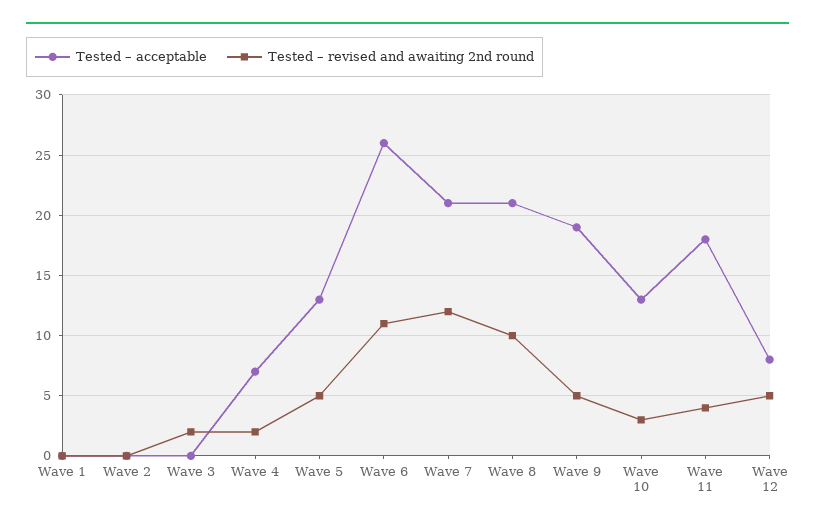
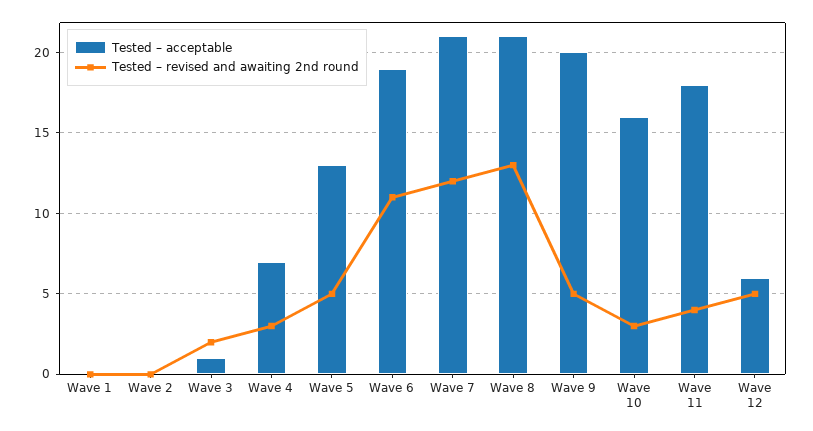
  {
    "Tested – acceptable": {
      "Wave 1": 0,
      "Wave 2": 0,
-     "Wave 3": 0,
+     "Wave 3": 1,
      "Wave 4": 7,
      "Wave 5": 13,
-     "Wave 6": 26,
+     "Wave 6": 19,
      "Wave 7": 21,
      "Wave 8": 21,
-     "Wave 9": 19,
+     "Wave 9": 20,
-     "Wave 10": 13,
+     "Wave 10": 16,
      "Wave 11": 18,
-     "Wave 12": 8
+     "Wave 12": 6
    },
    "Tested – revised and awaiting 2nd round": {
      "Wave 1": 0,
      "Wave 2": 0,
      "Wave 3": 2,
-     "Wave 4": 2,
+     "Wave 4": 3,
      "Wave 5": 5,
      "Wave 6": 11,
      "Wave 7": 12,
-     "Wave 8": 10,
+     "Wave 8": 13,
      "Wave 9": 5,
      "Wave 10": 3,
      "Wave 11": 4,
      "Wave 12": 5
    }
  }

